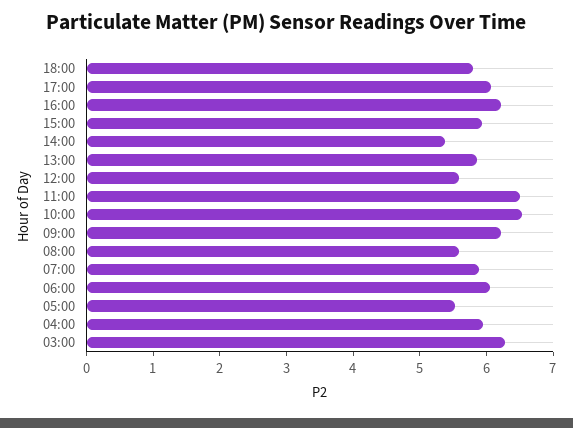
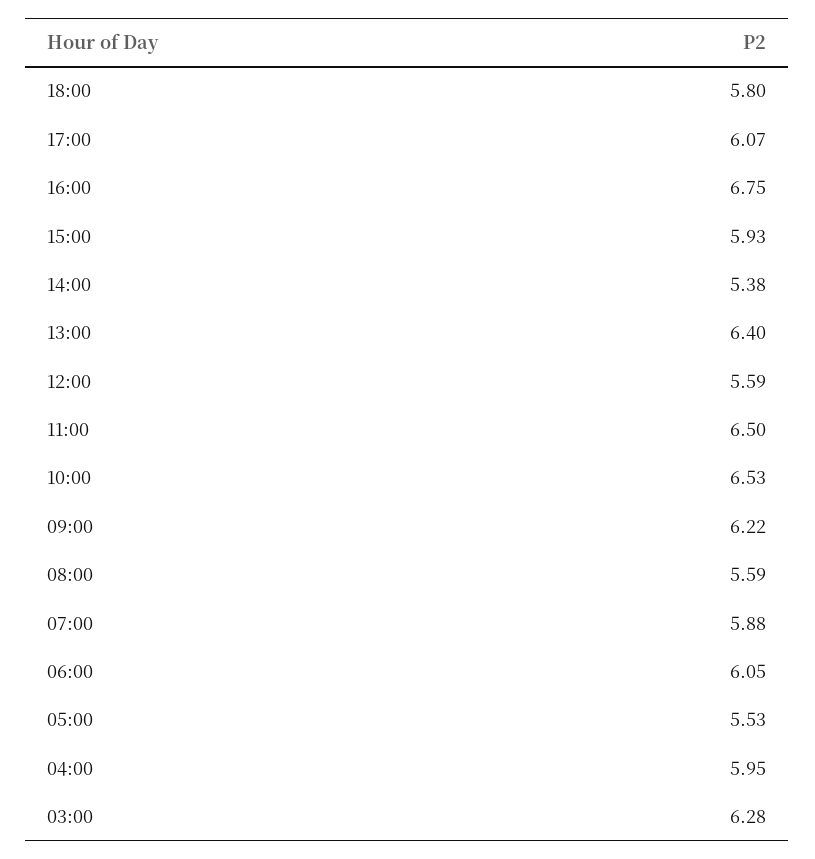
  {
    "18:00": 5.8,
    "17:00": 6.07,
-   "16:00": 6.2,
+   "16:00": 6.75,
    "15:00": 5.93,
    "14:00": 5.38,
-   "13:00": 5.8,
+   "13:00": 6.4,
    "12:00": 5.59,
    "11:00": 6.5,
    "10:00": 6.53,
    "09:00": 6.22,
    "08:00": 5.59,
    "07:00": 5.88,
    "06:00": 6.05,
    "05:00": 5.53,
    "04:00": 5.95,
    "03:00": 6.28
  }

